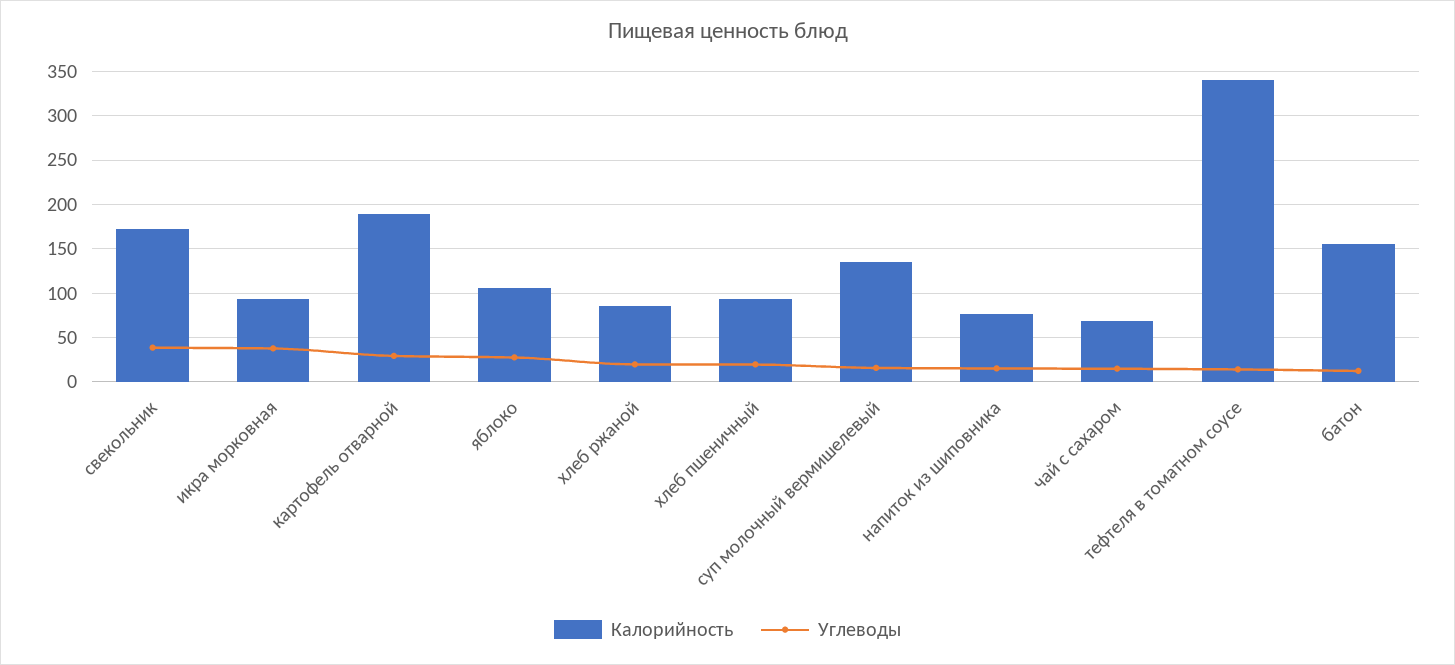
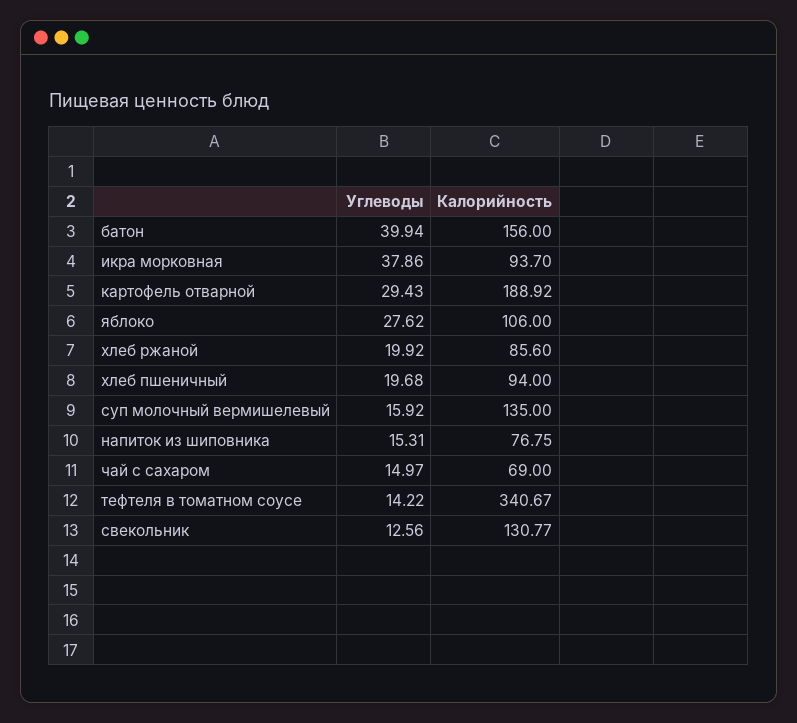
  {
    "Калорийность": {
-     "свекольник": 170,
+     "свекольник": 130.77,
      "икра морковная": 93.7,
      "картофель отварной": 188.92,
      "яблоко": 106,
      "хлеб ржаной": 85.6,
      "хлеб пшеничный": 94,
      "суп молочный вермишелевый": 135,
      "напиток из шиповника": 76.75,
      "чай с сахаром": 69,
      "тефтеля в томатном соусе": 340.67,
      "батон": 156
    },
    "Углеводы": {
-     "свекольник": 40,
+     "свекольник": 12.56,
      "икра морковная": 37.86,
      "картофель отварной": 29.43,
      "яблоко": 27.62,
      "хлеб ржаной": 19.92,
      "хлеб пшеничный": 19.68,
      "суп молочный вермишелевый": 15.92,
      "напиток из шиповника": 15.31,
      "чай с сахаром": 14.97,
      "тефтеля в томатном соусе": 14.22,
-     "батон": 10
+     "батон": 39.94
    }
  }

